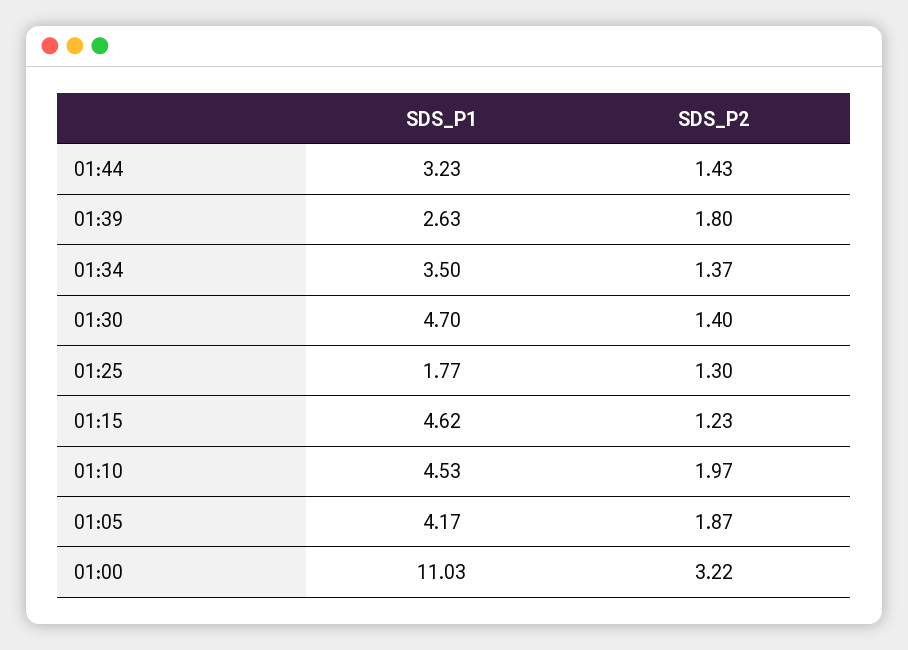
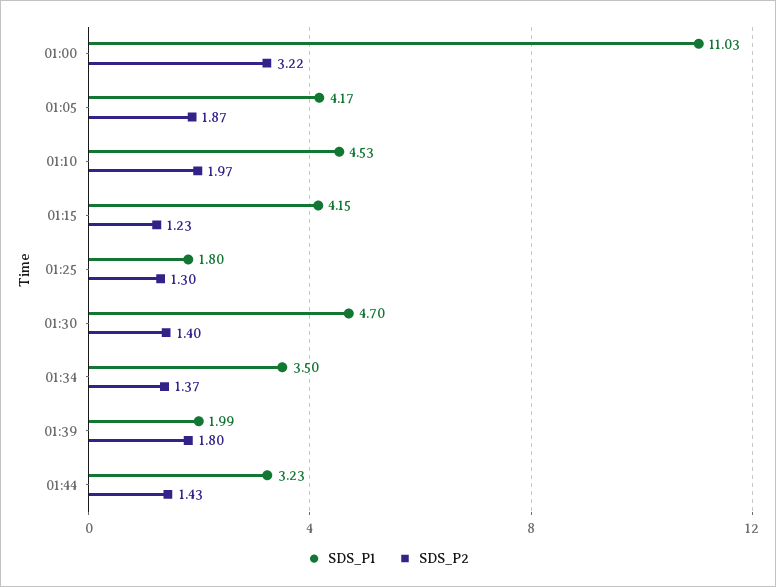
  {
    "SDS_P1": {
      "01:44": 3.23,
-     "01:39": 2.63,
+     "01:39": 1.99,
      "01:34": 3.5,
      "01:30": 4.7,
-     "01:25": 1.77,
+     "01:25": 1.8,
-     "01:15": 4.62,
+     "01:15": 4.15,
      "01:10": 4.53,
      "01:05": 4.17,
      "01:00": 11.03
    },
    "SDS_P2": {
      "01:44": 1.43,
      "01:39": 1.8,
      "01:34": 1.37,
      "01:30": 1.4,
      "01:25": 1.3,
      "01:15": 1.23,
      "01:10": 1.97,
      "01:05": 1.87,
      "01:00": 3.22
    }
  }

